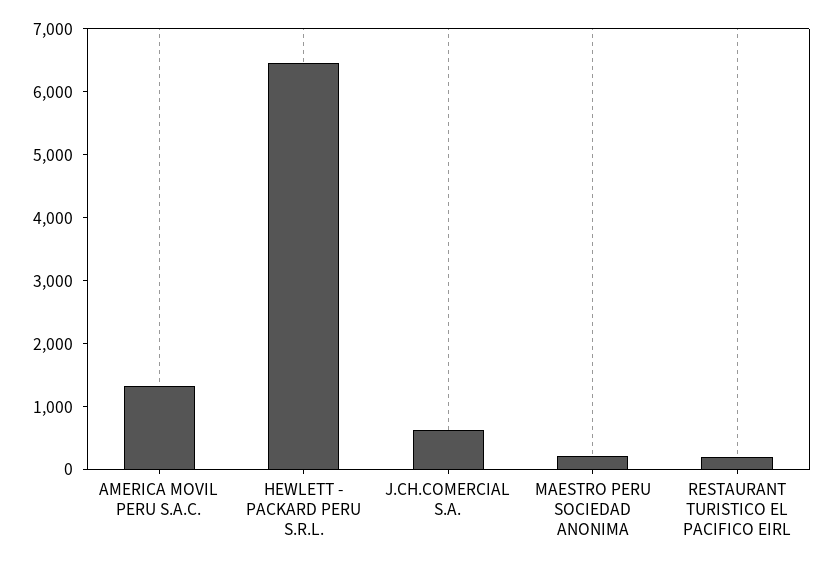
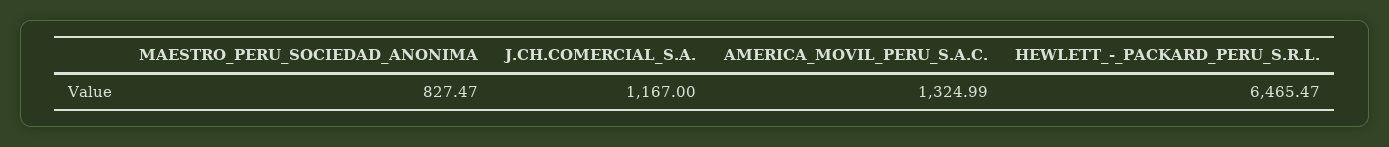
  {
    "AMERICA MOVIL PERU S.A.C.": 1324.99,
    "HEWLETT - PACKARD PERU S.R.L.": 6465.47,
-   "J.CH.COMERCIAL S.A.": 600,
+   "J.CH.COMERCIAL S.A.": 1167,
-   "MAESTRO PERU SOCIEDAD ANONIMA": 200,
+   "MAESTRO PERU SOCIEDAD ANONIMA": 827.47
-   "RESTAURANT TURISTICO EL PACIFICO EIRL": 200
  }

